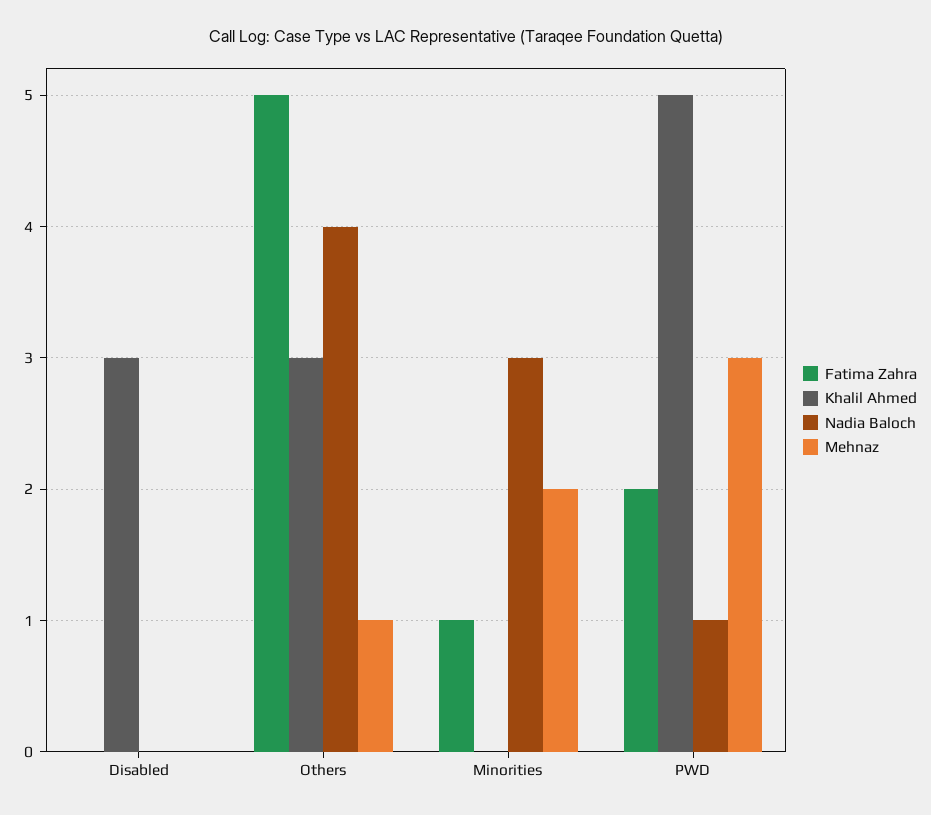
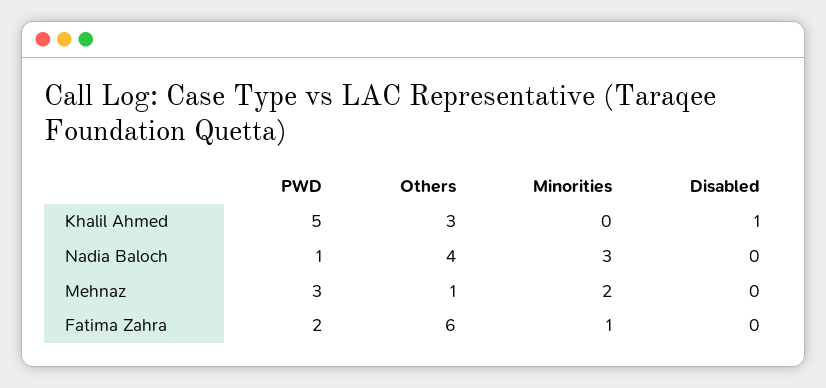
  {
    "Fatima Zahra": {
      "Disabled": 0,
-     "Others": 5,
+     "Others": 6,
      "Minorities": 1,
      "PWD": 2
    },
    "Khalil Ahmed": {
-     "Disabled": 3,
+     "Disabled": 1,
      "Others": 3,
      "Minorities": 0,
      "PWD": 5
    },
    "Nadia Baloch": {
      "Disabled": 0,
      "Others": 4,
      "Minorities": 3,
      "PWD": 1
    },
    "Mehnaz": {
      "Disabled": 0,
      "Others": 1,
      "Minorities": 2,
      "PWD": 3
    }
  }

